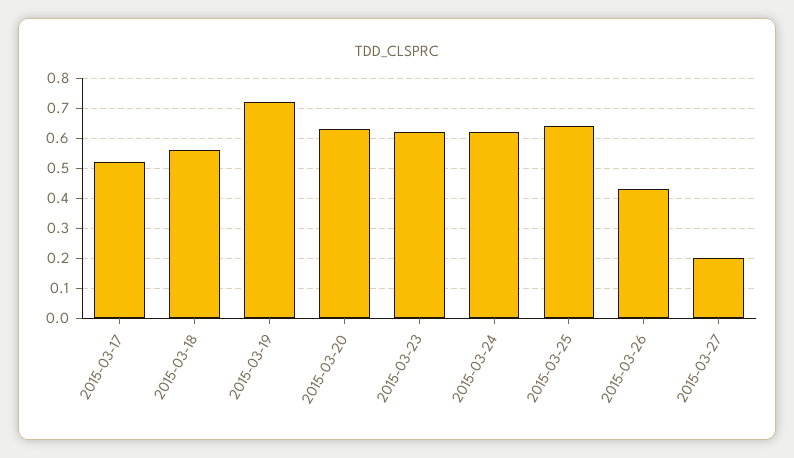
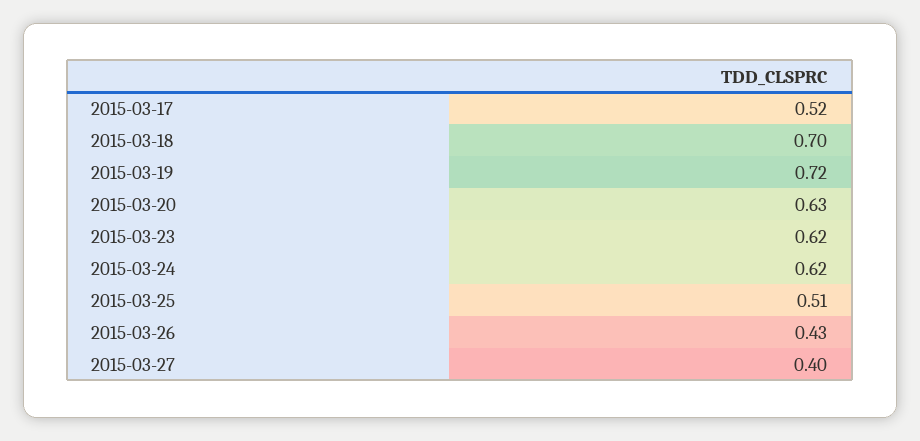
  {
    "2015-03-17": 0.52,
-   "2015-03-18": 0.55,
+   "2015-03-18": 0.7,
    "2015-03-19": 0.72,
    "2015-03-20": 0.63,
    "2015-03-23": 0.62,
    "2015-03-24": 0.62,
-   "2015-03-25": 0.65,
+   "2015-03-25": 0.51,
    "2015-03-26": 0.43,
-   "2015-03-27": 0.2
+   "2015-03-27": 0.4
  }

